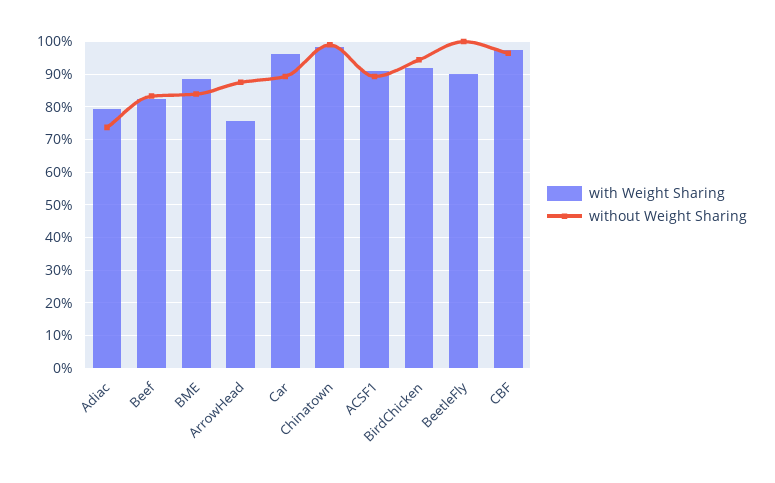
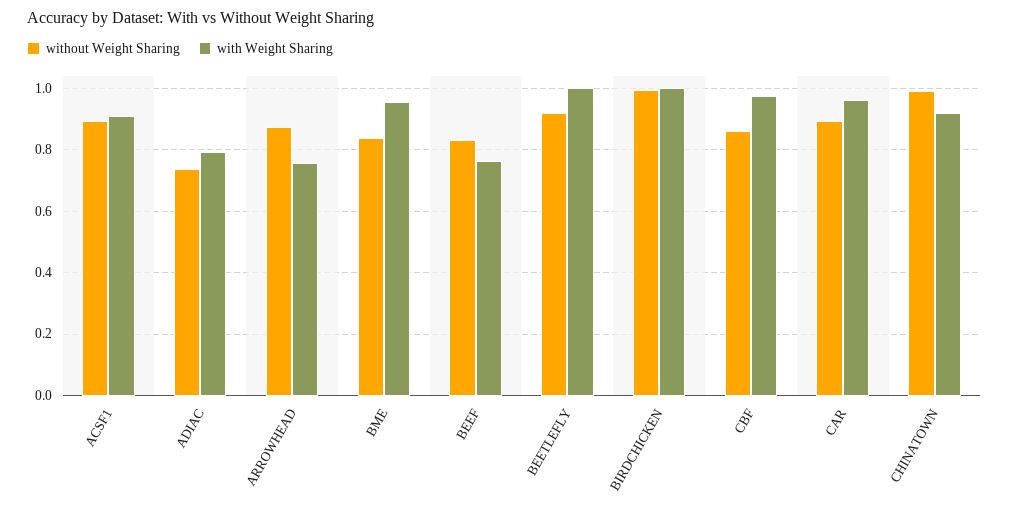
  {
    "with Weight Sharing": {
      "Adiac": 0.8,
-     "Beef": 0.82,
+     "Beef": 0.76,
-     "BME": 0.88,
+     "BME": 0.96,
      "ArrowHead": 0.76,
      "Car": 0.96,
-     "Chinatown": 0.98,
+     "Chinatown": 0.92,
      "ACSF1": 0.92,
-     "BirdChicken": 0.92,
+     "BirdChicken": 1,
-     "BeetleFly": 0.9,
+     "BeetleFly": 1,
      "CBF": 0.98
    },
    "without Weight Sharing": {
      "Adiac": 0.74,
      "Beef": 0.84,
      "BME": 0.84,
      "ArrowHead": 0.88,
      "Car": 0.9,
      "Chinatown": 1,
      "ACSF1": 0.9,
-     "BirdChicken": 0.94,
+     "BirdChicken": 1,
-     "BeetleFly": 1,
+     "BeetleFly": 0.92,
-     "CBF": 0.96
+     "CBF": 0.86
    }
  }

